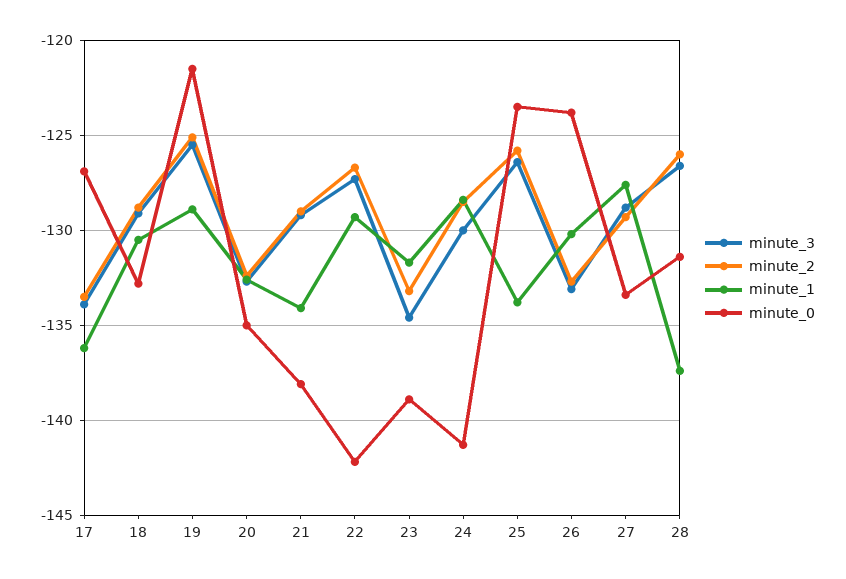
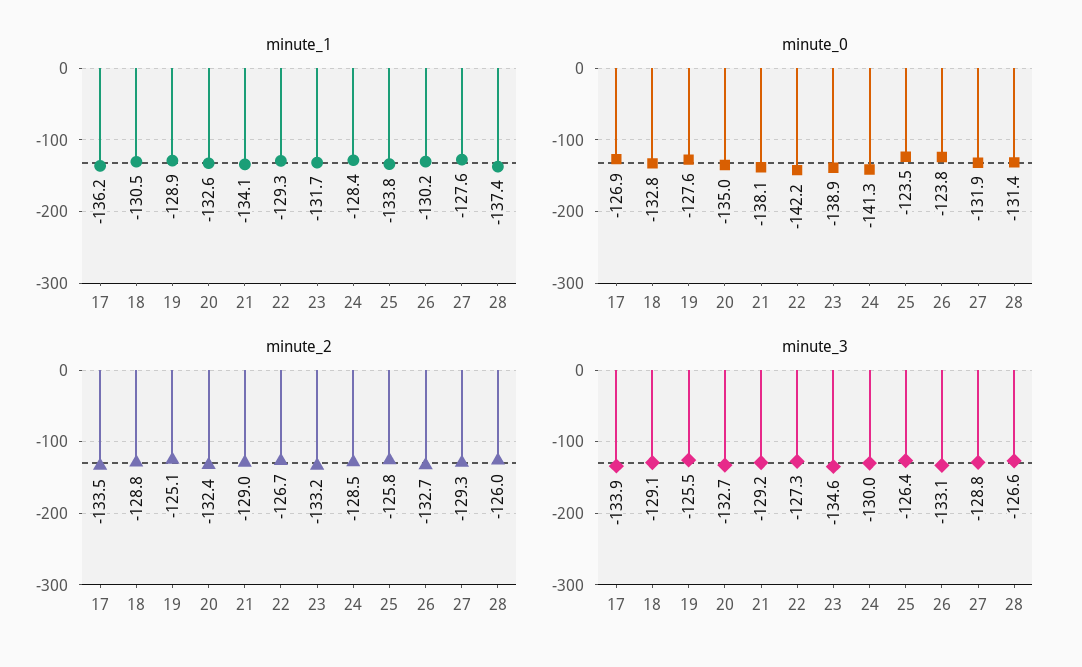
  {
    "minute_3": {
      "17": -133.9,
      "18": -129.1,
      "19": -125.5,
      "20": -132.7,
      "21": -129.2,
      "22": -127.3,
      "23": -134.6,
      "24": -130,
      "25": -126.4,
      "26": -133.1,
      "27": -128.8,
      "28": -126.6
    },
    "minute_2": {
      "17": -133.5,
      "18": -128.8,
      "19": -125.1,
      "20": -132.4,
      "21": -129,
      "22": -126.7,
      "23": -133.2,
      "24": -128.5,
      "25": -125.8,
      "26": -132.7,
      "27": -129.3,
      "28": -126
    },
    "minute_1": {
      "17": -136.2,
      "18": -130.5,
      "19": -128.9,
      "20": -132.6,
      "21": -134.1,
      "22": -129.3,
      "23": -131.7,
      "24": -128.4,
      "25": -133.8,
      "26": -130.2,
      "27": -127.6,
      "28": -137.4
    },
    "minute_0": {
      "17": -126.9,
      "18": -132.8,
-     "19": -121.5,
+     "19": -127.6,
      "20": -135,
      "21": -138.1,
      "22": -142.2,
      "23": -138.9,
      "24": -141.3,
      "25": -123.5,
      "26": -123.8,
-     "27": -133.5,
+     "27": -131.9,
      "28": -131.4
    }
  }

